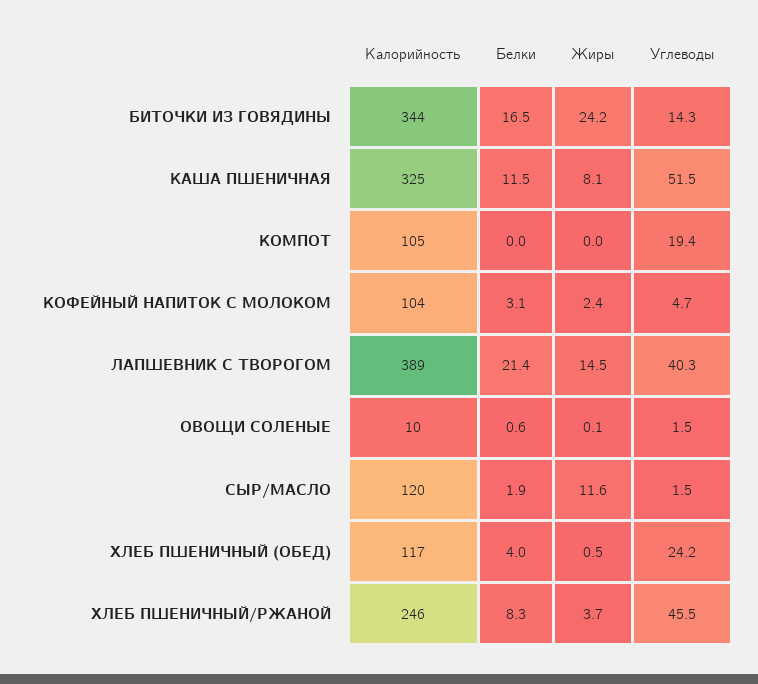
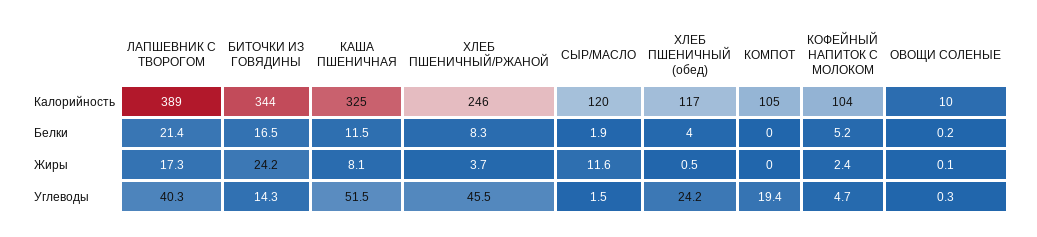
  {
    "Калорийность": {
      "БИТОЧКИ ИЗ ГОВЯДИНЫ": 344,
      "КАША ПШЕНИЧНАЯ": 325,
      "КОМПОТ": 105,
      "КОФЕЙНЫЙ НАПИТОК С МОЛОКОМ": 104,
      "ЛАПШЕВНИК С ТВОРОГОМ": 389,
      "ОВОЩИ СОЛЕНЫЕ": 10,
      "СЫР/МАСЛО": 120,
      "ХЛЕБ ПШЕНИЧНЫЙ (ОБЕД)": 117,
      "ХЛЕБ ПШЕНИЧНЫЙ/РЖАНОЙ": 246
    },
    "Белки": {
      "БИТОЧКИ ИЗ ГОВЯДИНЫ": 16.5,
      "КАША ПШЕНИЧНАЯ": 11.5,
      "КОМПОТ": 0,
-     "КОФЕЙНЫЙ НАПИТОК С МОЛОКОМ": 3.1,
+     "КОФЕЙНЫЙ НАПИТОК С МОЛОКОМ": 5.2,
      "ЛАПШЕВНИК С ТВОРОГОМ": 21.4,
-     "ОВОЩИ СОЛЕНЫЕ": 0.6,
+     "ОВОЩИ СОЛЕНЫЕ": 0.2,
      "СЫР/МАСЛО": 1.9,
      "ХЛЕБ ПШЕНИЧНЫЙ (ОБЕД)": 4,
      "ХЛЕБ ПШЕНИЧНЫЙ/РЖАНОЙ": 8.3
    },
    "Жиры": {
      "БИТОЧКИ ИЗ ГОВЯДИНЫ": 24.2,
      "КАША ПШЕНИЧНАЯ": 8.1,
      "КОМПОТ": 0,
      "КОФЕЙНЫЙ НАПИТОК С МОЛОКОМ": 2.4,
-     "ЛАПШЕВНИК С ТВОРОГОМ": 14.5,
+     "ЛАПШЕВНИК С ТВОРОГОМ": 17.3,
      "ОВОЩИ СОЛЕНЫЕ": 0.1,
      "СЫР/МАСЛО": 11.6,
      "ХЛЕБ ПШЕНИЧНЫЙ (ОБЕД)": 0.5,
      "ХЛЕБ ПШЕНИЧНЫЙ/РЖАНОЙ": 3.7
    },
    "Углеводы": {
      "БИТОЧКИ ИЗ ГОВЯДИНЫ": 14.3,
      "КАША ПШЕНИЧНАЯ": 51.5,
      "КОМПОТ": 19.4,
      "КОФЕЙНЫЙ НАПИТОК С МОЛОКОМ": 4.7,
      "ЛАПШЕВНИК С ТВОРОГОМ": 40.3,
-     "ОВОЩИ СОЛЕНЫЕ": 1.5,
+     "ОВОЩИ СОЛЕНЫЕ": 0.3,
      "СЫР/МАСЛО": 1.5,
      "ХЛЕБ ПШЕНИЧНЫЙ (ОБЕД)": 24.2,
      "ХЛЕБ ПШЕНИЧНЫЙ/РЖАНОЙ": 45.5
    }
  }

